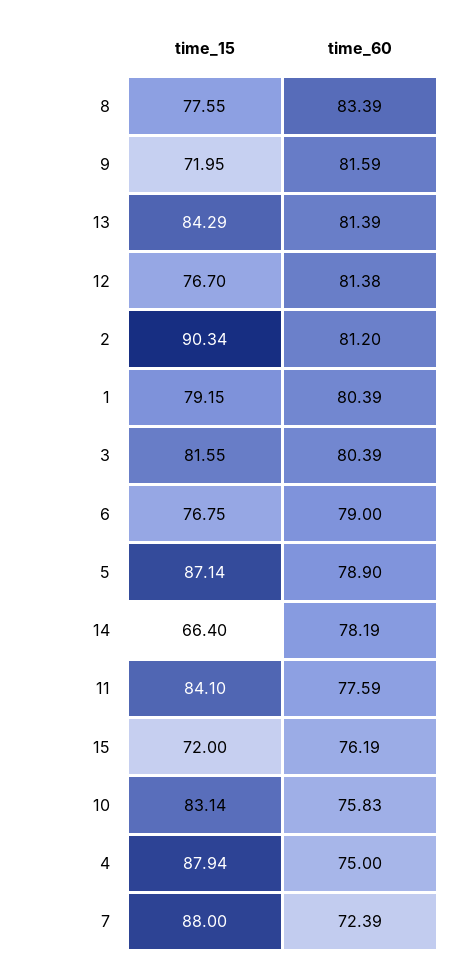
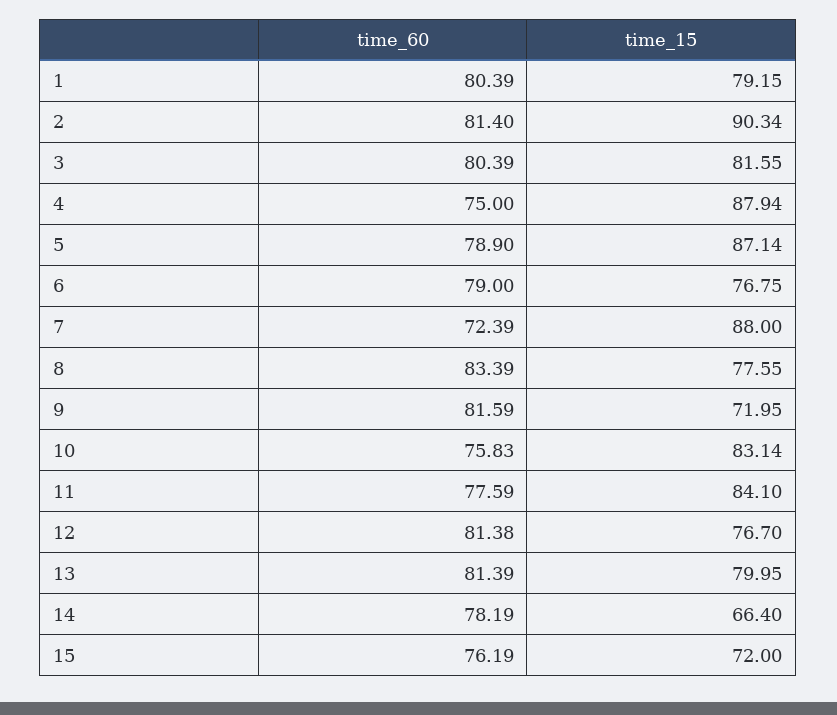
  {
    "time_15": {
      "8": 77.55,
      "9": 71.95,
-     "13": 84.29,
+     "13": 79.95,
      "12": 76.7,
      "2": 90.34,
      "1": 79.15,
      "3": 81.55,
      "6": 76.75,
      "5": 87.14,
      "14": 66.4,
      "11": 84.1,
      "15": 72,
      "10": 83.14,
      "4": 87.94,
      "7": 88
    },
    "time_60": {
      "8": 83.39,
      "9": 81.59,
      "13": 81.39,
      "12": 81.38,
-     "2": 81.2,
+     "2": 81.4,
      "1": 80.39,
      "3": 80.39,
      "6": 79,
      "5": 78.9,
      "14": 78.19,
      "11": 77.59,
      "15": 76.19,
      "10": 75.83,
      "4": 75,
      "7": 72.39
    }
  }

